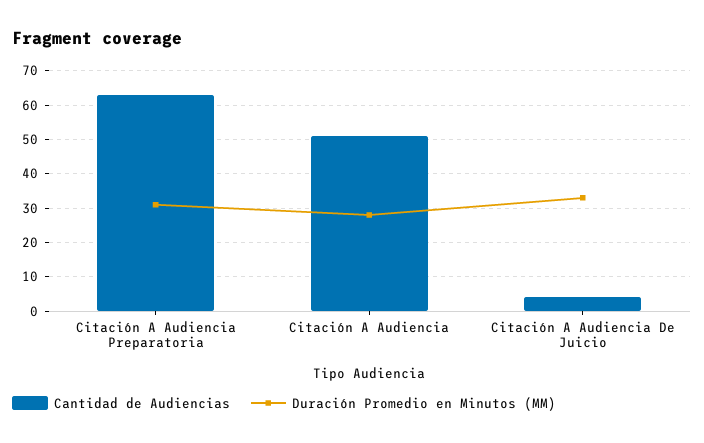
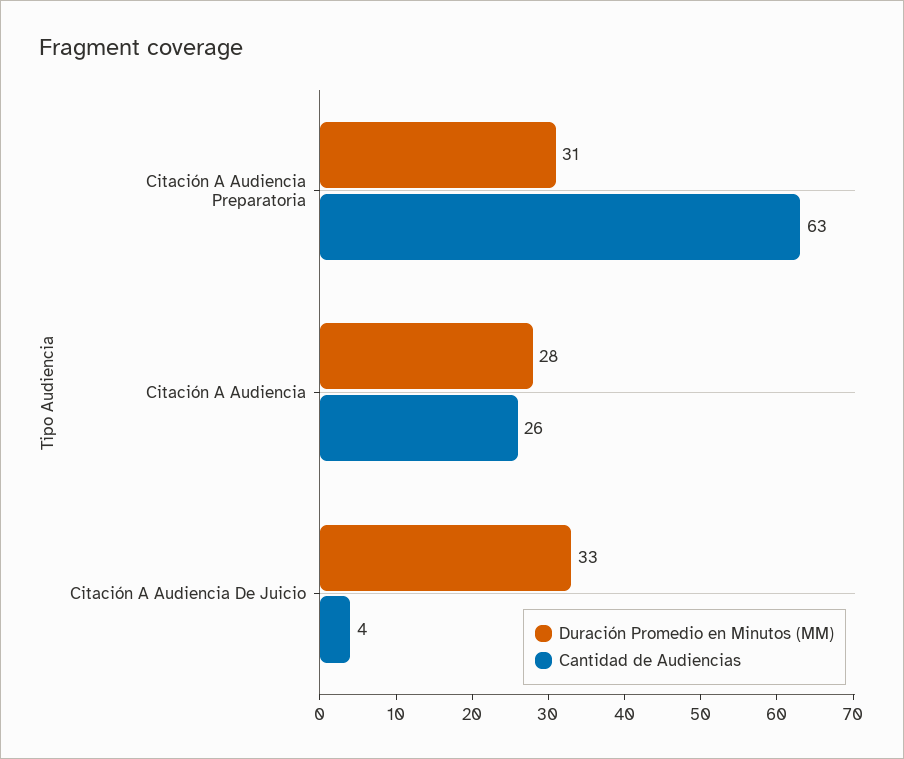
  {
    "Cantidad de Audiencias": {
      "Citación A Audiencia Preparatoria": 63,
-     "Citación A Audiencia": 50,
+     "Citación A Audiencia": 26,
      "Citación A Audiencia De Juicio": 4
    },
    "Duración Promedio en Minutos (MM)": {
      "Citación A Audiencia Preparatoria": 31,
      "Citación A Audiencia": 28,
      "Citación A Audiencia De Juicio": 33
    }
  }

